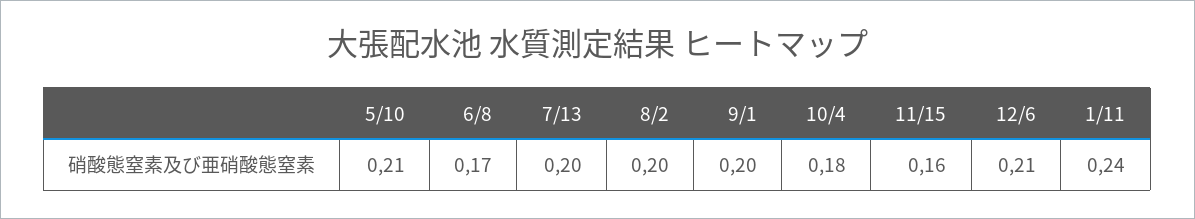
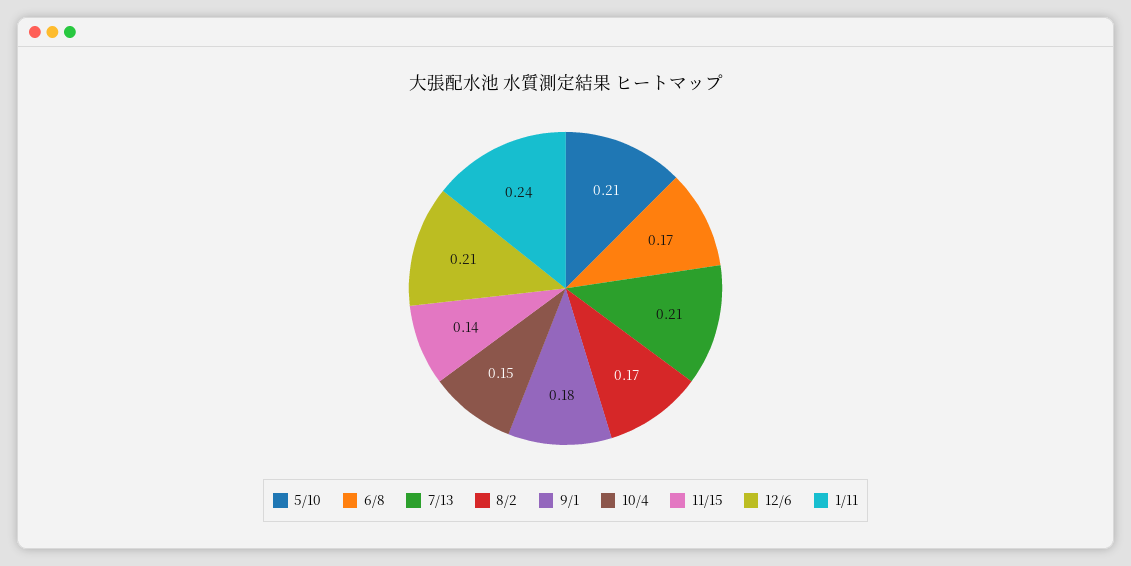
  {
    "5/10": 0.21,
    "6/8": 0.17,
-   "7/13": 0.2,
+   "7/13": 0.21,
-   "8/2": 0.2,
+   "8/2": 0.17,
-   "9/1": 0.2,
+   "9/1": 0.18,
-   "10/4": 0.18,
+   "10/4": 0.15,
-   "11/15": 0.16,
+   "11/15": 0.14,
    "12/6": 0.21,
    "1/11": 0.24
  }

